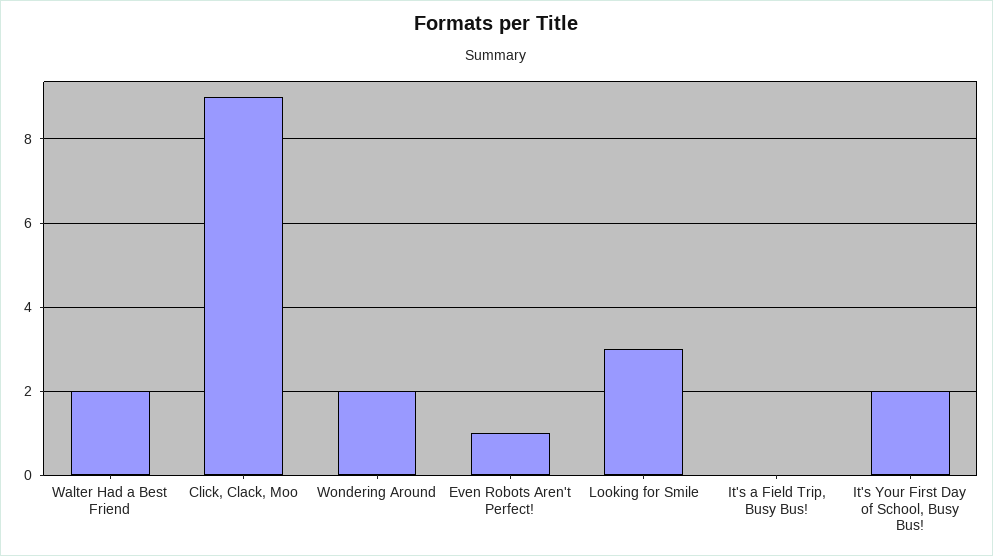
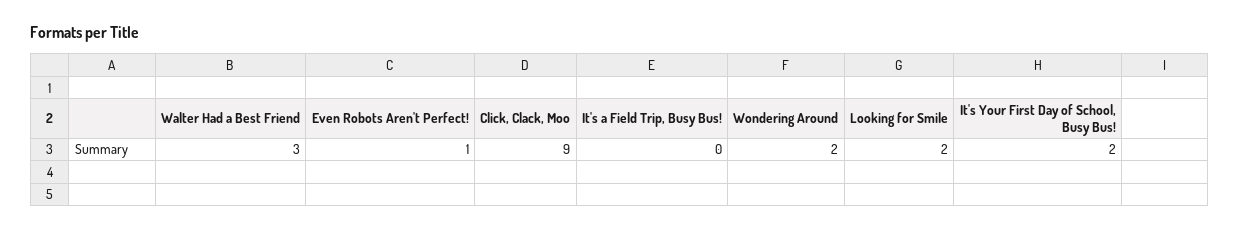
  {
-   "Walter Had a Best Friend": 2,
+   "Walter Had a Best Friend": 3,
    "Click, Clack, Moo": 9,
    "Wondering Around": 2,
    "Even Robots Aren't Perfect!": 1,
-   "Looking for Smile": 3,
+   "Looking for Smile": 2,
    "It's a Field Trip, Busy Bus!": 0,
    "It's Your First Day of School, Busy Bus!": 2
  }

